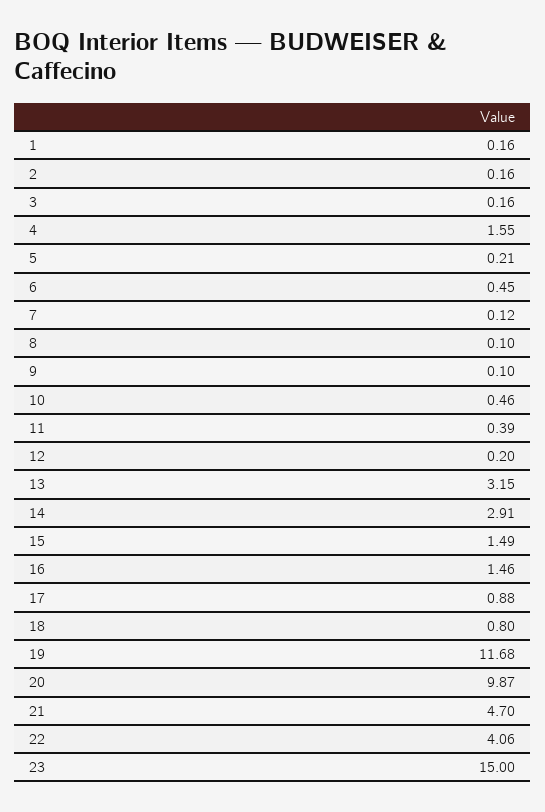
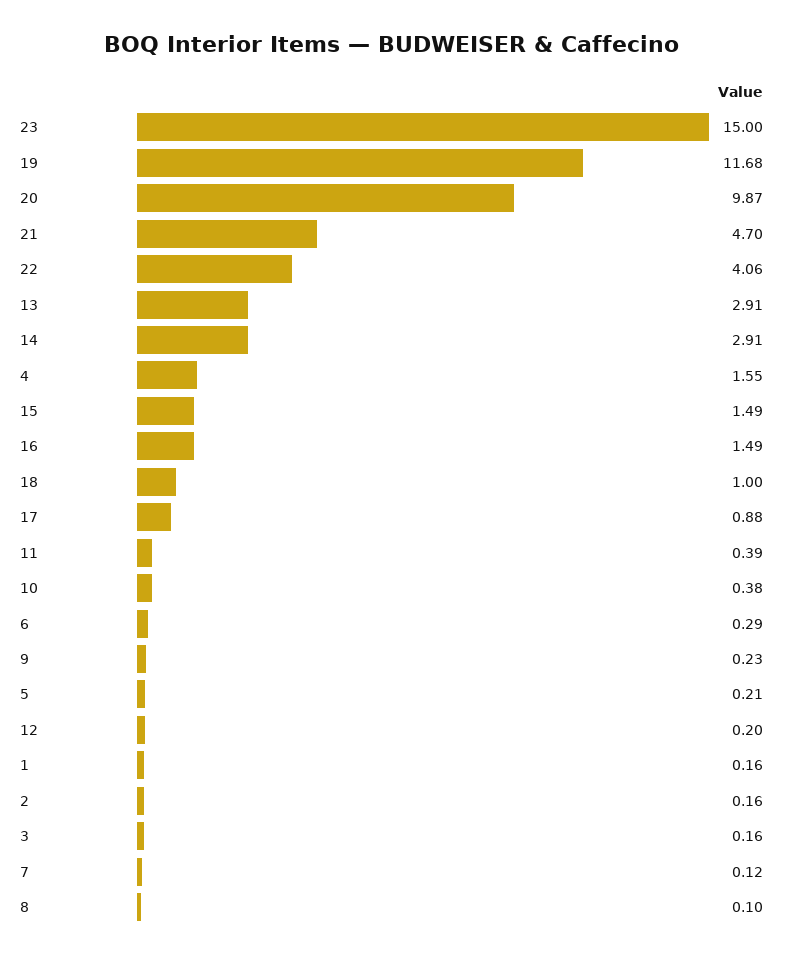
  {
    "1": 0.16,
    "2": 0.16,
    "3": 0.16,
    "4": 1.55,
    "5": 0.21,
-   "6": 0.45,
+   "6": 0.29,
    "7": 0.12,
    "8": 0.1,
-   "9": 0.1,
+   "9": 0.23,
-   "10": 0.46,
+   "10": 0.38,
    "11": 0.39,
    "12": 0.2,
-   "13": 3.15,
+   "13": 2.91,
    "14": 2.91,
    "15": 1.49,
-   "16": 1.46,
+   "16": 1.49,
    "17": 0.88,
-   "18": 0.8,
+   "18": 1,
    "19": 11.68,
    "20": 9.87,
    "21": 4.7,
    "22": 4.06,
    "23": 15
  }

